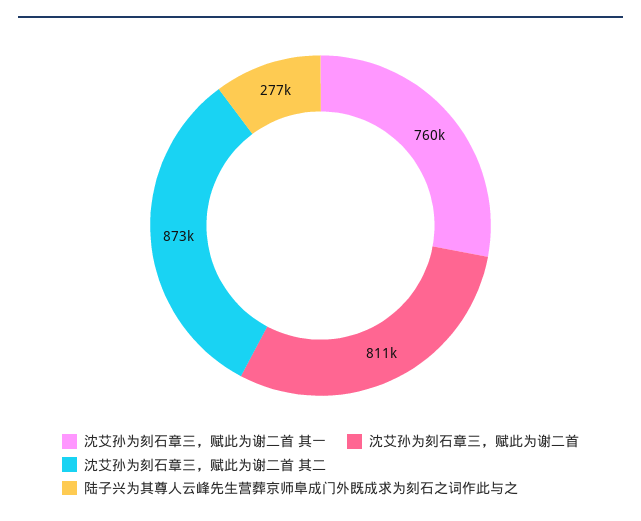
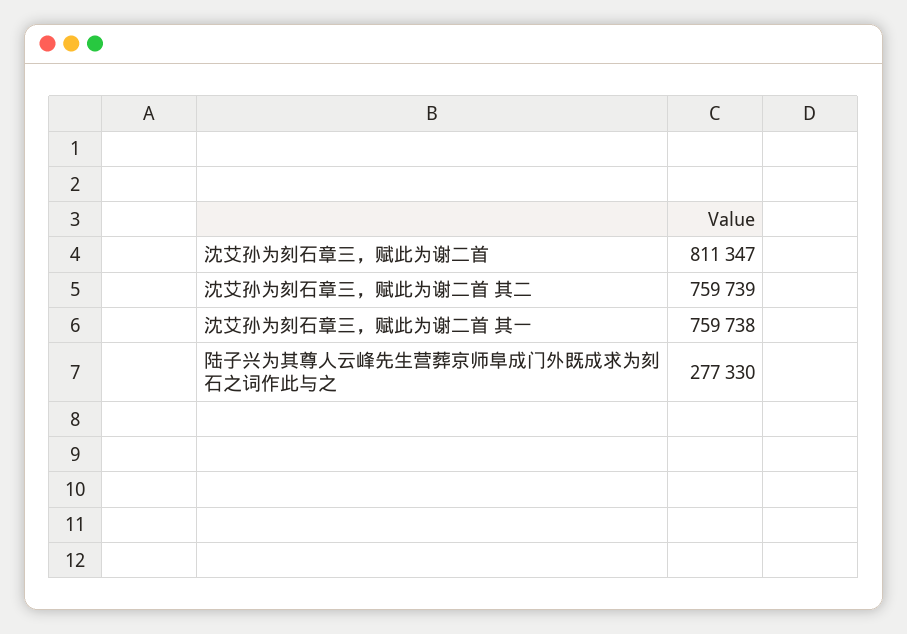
  {
    "沈艾孙为刻石章三，赋此为谢二首 其一": 759738,
    "沈艾孙为刻石章三，赋此为谢二首": 811347,
-   "沈艾孙为刻石章三，赋此为谢二首 其二": 873000,
+   "沈艾孙为刻石章三，赋此为谢二首 其二": 759739,
    "陆子兴为其尊人云峰先生营葬京师阜成门外既成求为刻石之词作此与之": 277330
  }

